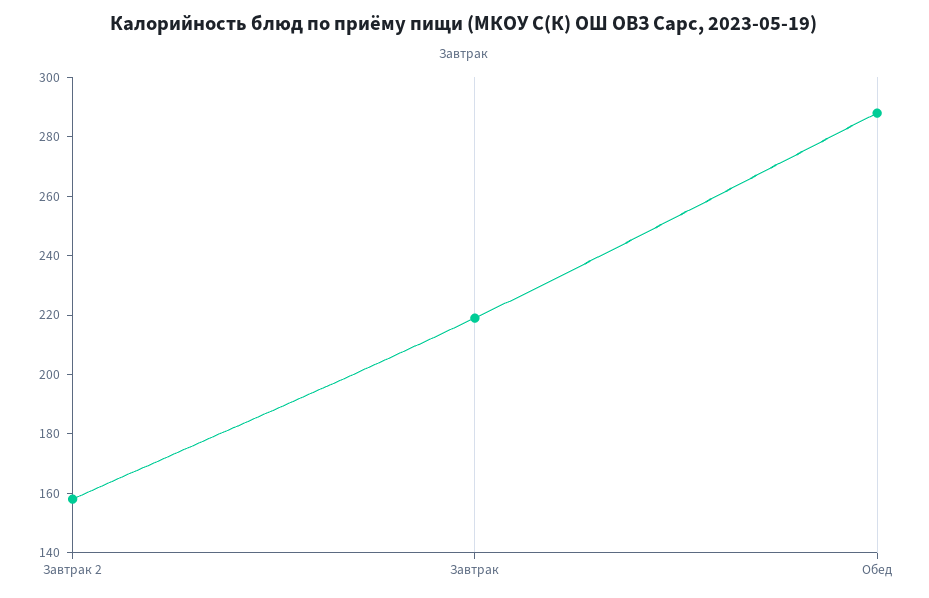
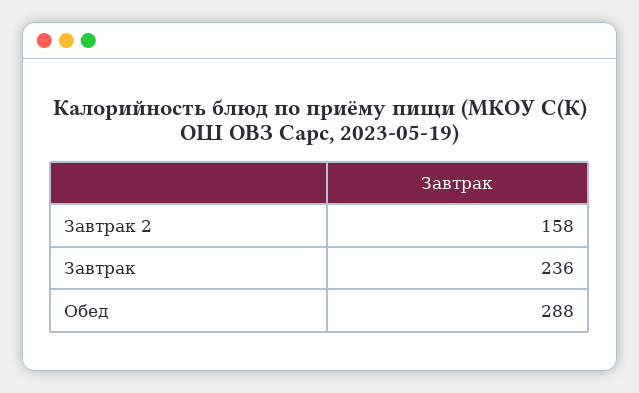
  {
    "Завтрак 2": 158,
-   "Завтрак": 220,
+   "Завтрак": 236,
    "Обед": 288
  }

